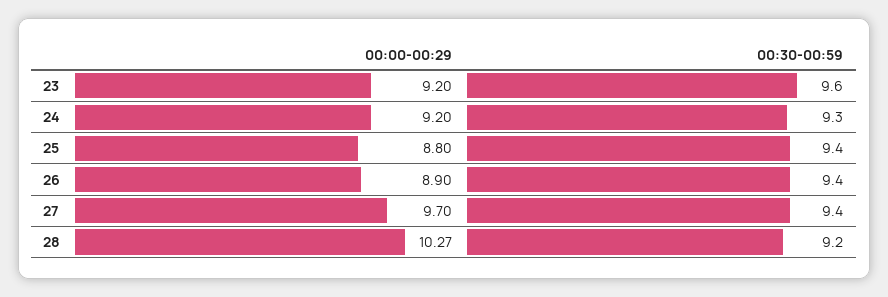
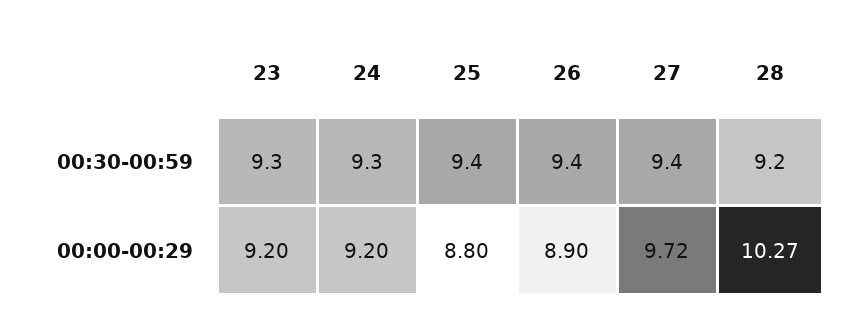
  {
    "00:00-00:29": {
      "23": 9.2,
      "24": 9.2,
      "25": 8.8,
      "26": 8.9,
-     "27": 9.7,
+     "27": 9.72,
      "28": 10.27
    },
    "00:30-00:59": {
-     "23": 9.6,
+     "23": 9.3,
      "24": 9.3,
      "25": 9.4,
      "26": 9.4,
      "27": 9.4,
      "28": 9.2
    }
  }

